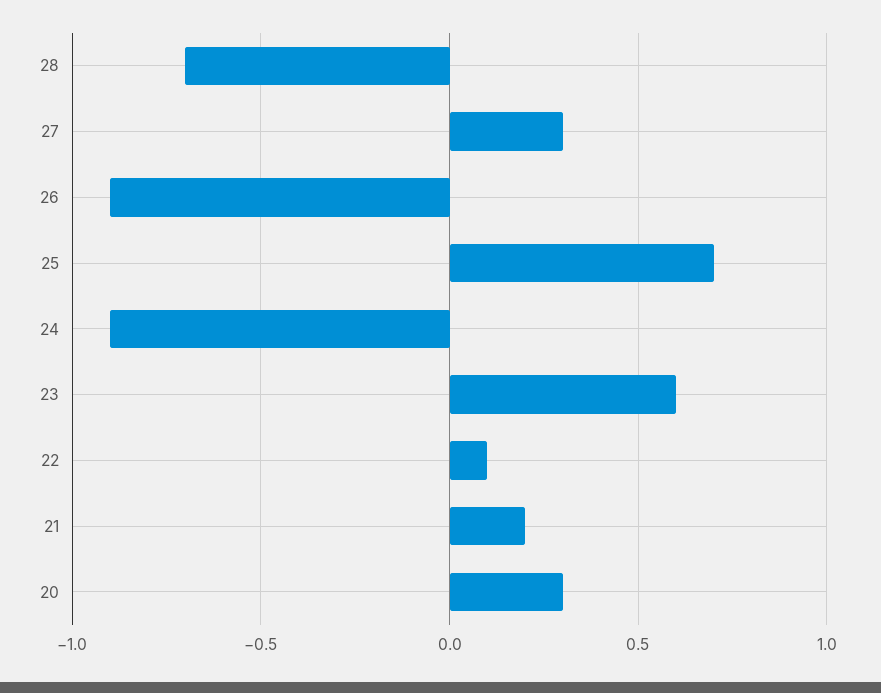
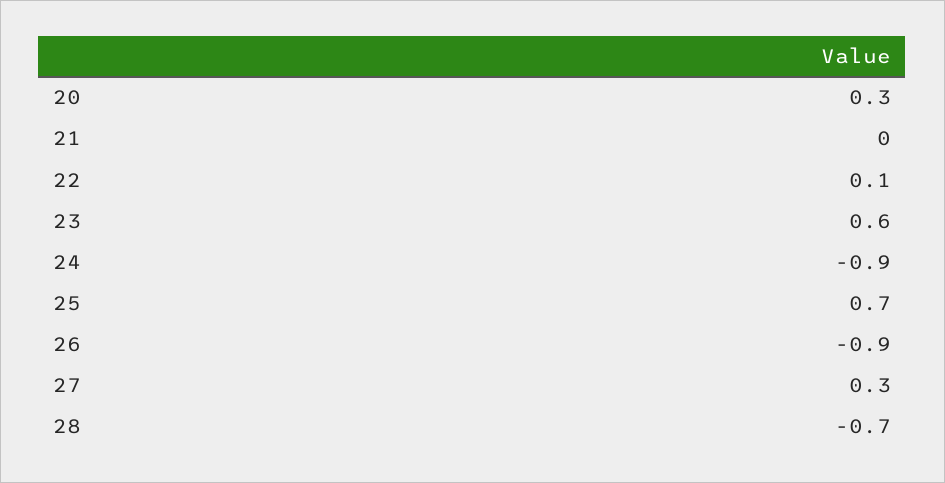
  {
    "28": -0.7,
    "27": 0.3,
    "26": -0.9,
    "25": 0.7,
    "24": -0.9,
    "23": 0.6,
    "22": 0.1,
-   "21": 0.2,
+   "21": 0,
    "20": 0.3
  }

